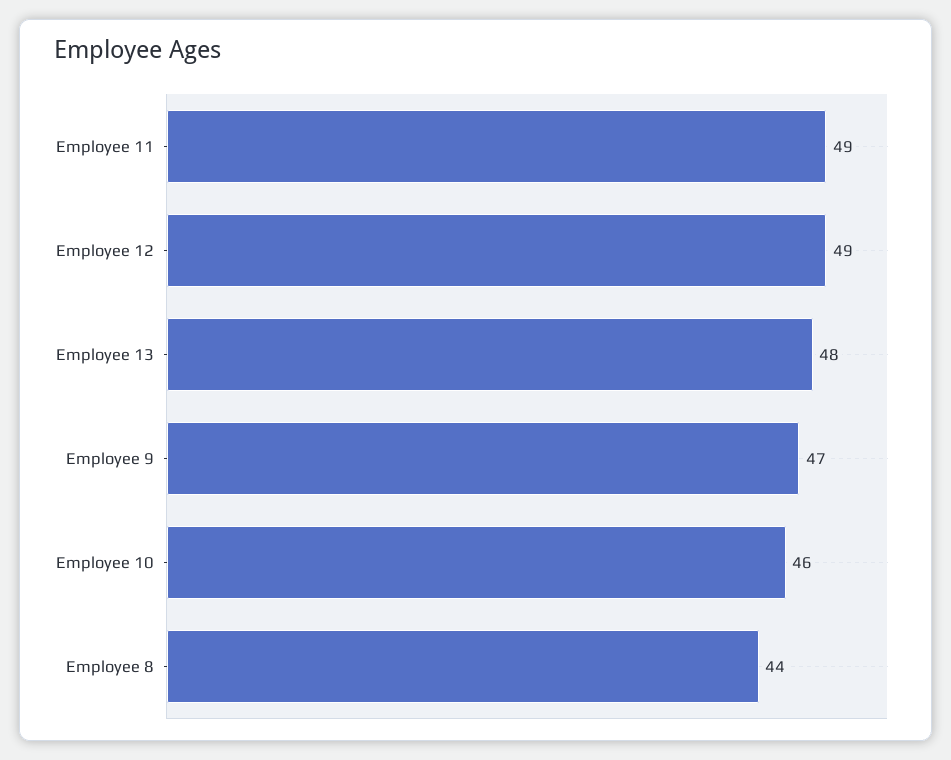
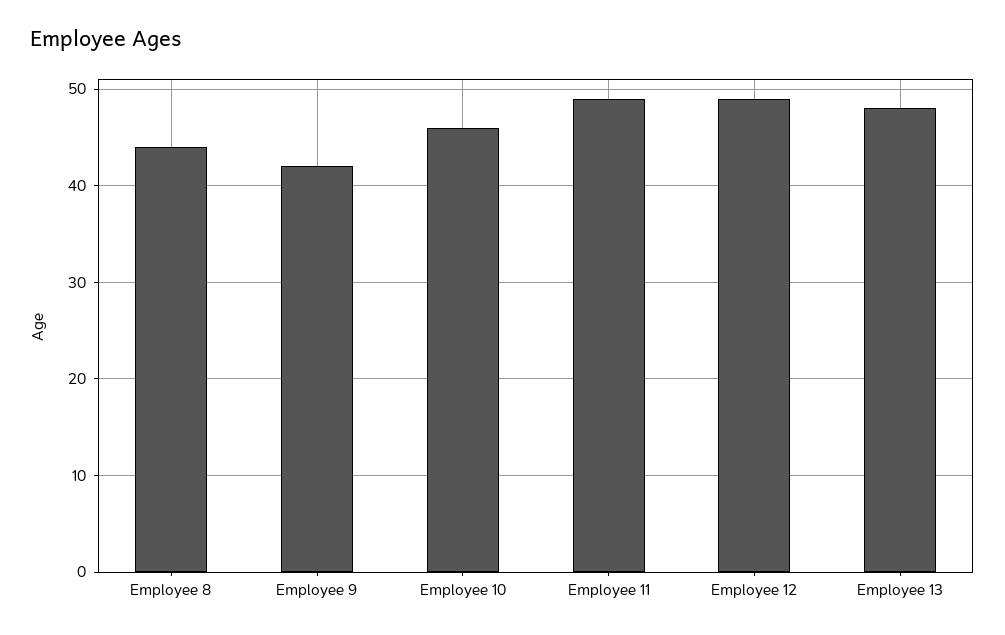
  {
    "Employee 11": 49,
    "Employee 12": 49,
    "Employee 13": 48,
-   "Employee 9": 47,
+   "Employee 9": 42,
    "Employee 10": 46,
    "Employee 8": 44
  }

